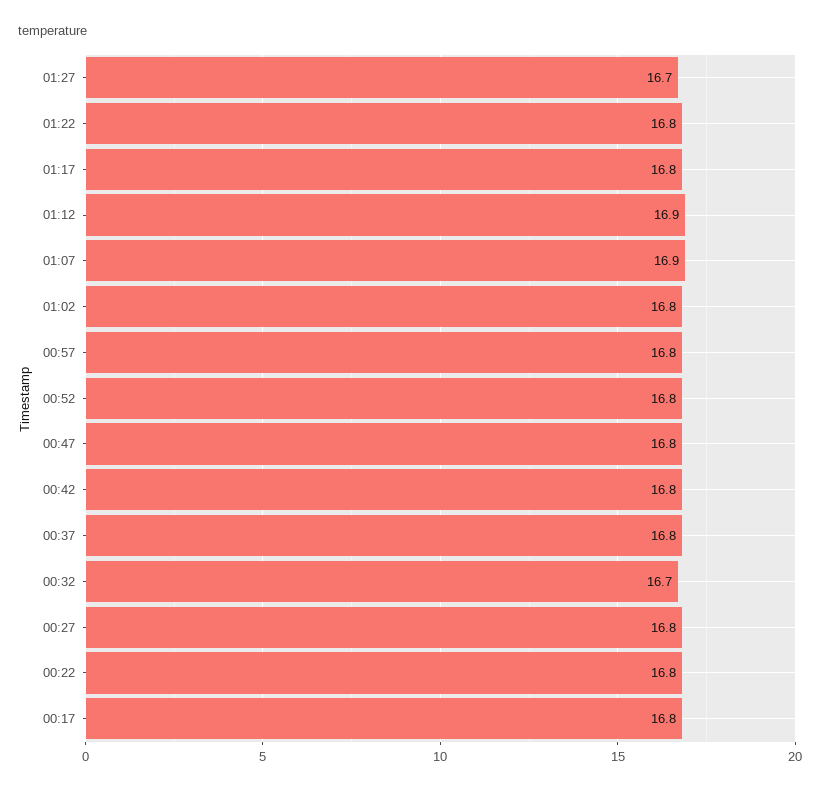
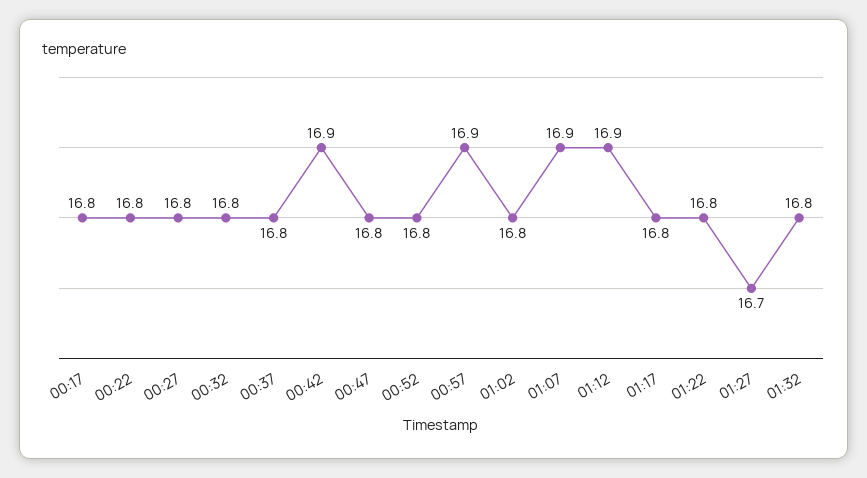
  {
    "01:27": 16.7,
    "01:22": 16.8,
    "01:17": 16.8,
    "01:12": 16.9,
    "01:07": 16.9,
    "01:02": 16.8,
-   "00:57": 16.8,
+   "00:57": 16.9,
    "00:52": 16.8,
    "00:47": 16.8,
-   "00:42": 16.8,
+   "00:42": 16.9,
    "00:37": 16.8,
-   "00:32": 16.7,
+   "00:32": 16.8,
    "00:27": 16.8,
    "00:22": 16.8,
-   "00:17": 16.8
+   "00:17": 16.8,
+   "01:32": 16.8
  }

